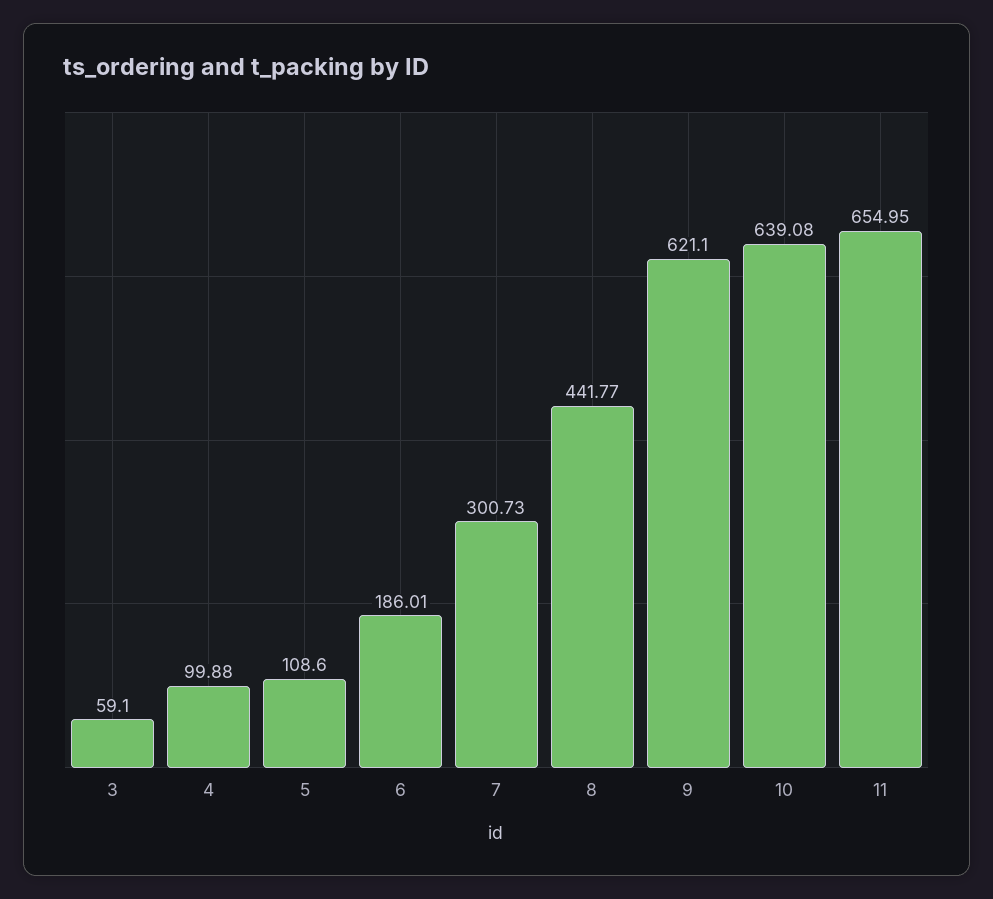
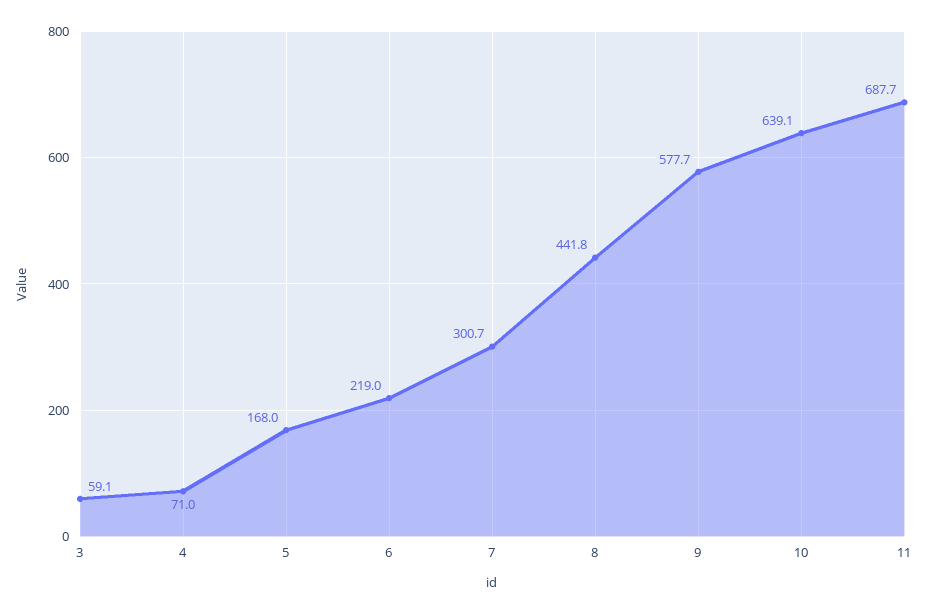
  {
    "3": 59.1,
-   "4": 99.88,
+   "4": 71,
-   "5": 108.6,
+   "5": 168,
-   "6": 186.01,
+   "6": 219,
    "7": 300.73,
    "8": 441.77,
-   "9": 621.1,
+   "9": 577.7,
    "10": 639.08,
-   "11": 654.95
+   "11": 687.7
  }

